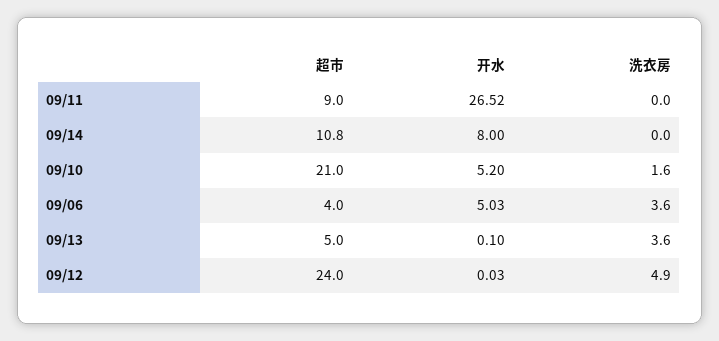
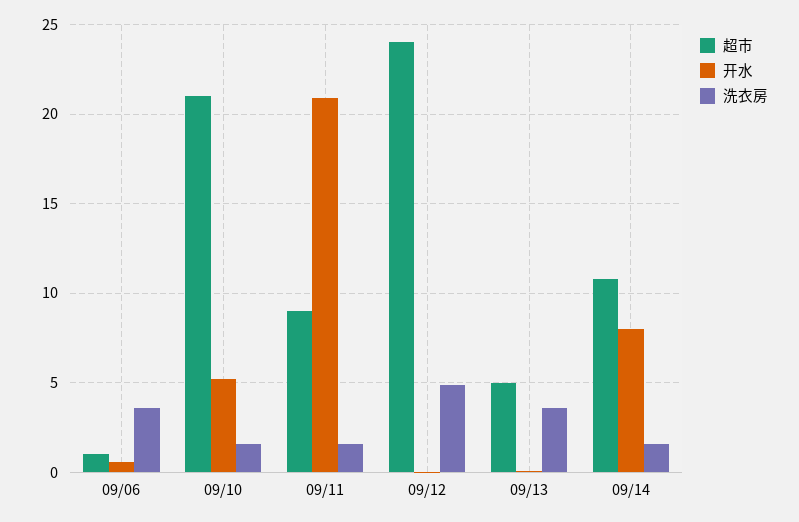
  {
    "超市": {
      "09/11": 9,
      "09/14": 10.8,
      "09/10": 21,
-     "09/06": 4,
+     "09/06": 1,
      "09/13": 5,
      "09/12": 24
    },
    "开水": {
-     "09/11": 26.52,
+     "09/11": 21,
      "09/14": 8,
      "09/10": 5.2,
-     "09/06": 5.03,
+     "09/06": 0.5,
      "09/13": 0.1,
      "09/12": 0.03
    },
    "洗衣房": {
-     "09/11": 0,
+     "09/11": 1.5,
-     "09/14": 0,
+     "09/14": 1.5,
      "09/10": 1.6,
      "09/06": 3.6,
      "09/13": 3.6,
      "09/12": 4.9
    }
  }

